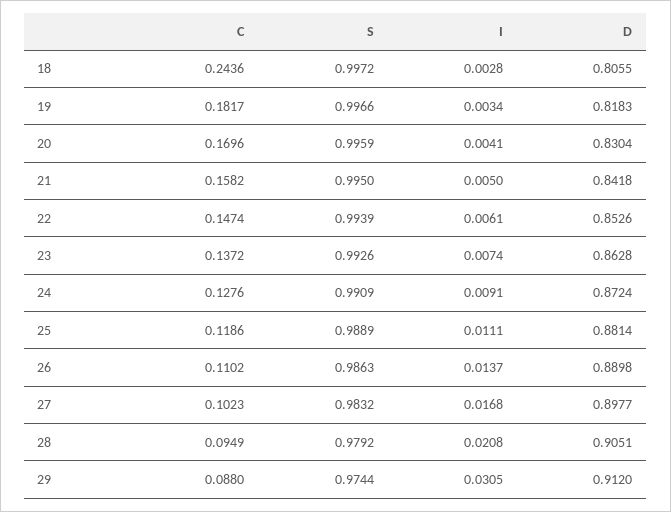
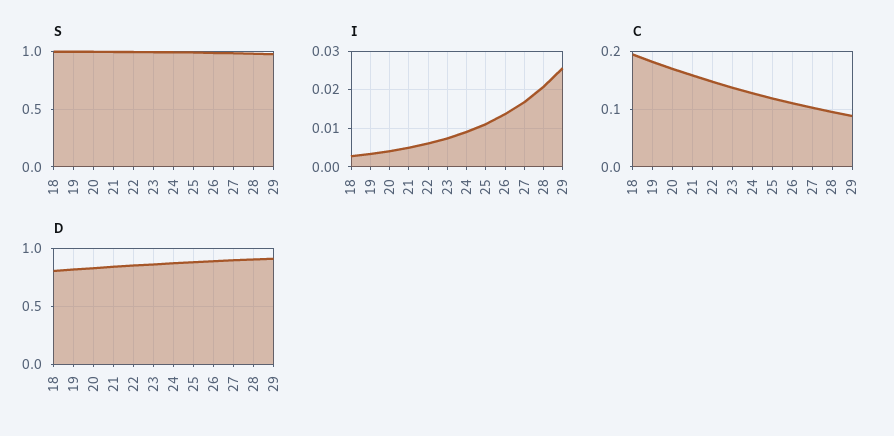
  {
    "C": {
-     "18": 0.2436,
+     "18": 0.2,
      "19": 0.1817,
      "20": 0.1696,
      "21": 0.1582,
      "22": 0.1474,
      "23": 0.1372,
      "24": 0.1276,
      "25": 0.1186,
      "26": 0.1102,
      "27": 0.1023,
      "28": 0.0949,
      "29": 0.088
    },
    "S": {
      "18": 0.9972,
      "19": 0.9966,
      "20": 0.9959,
      "21": 0.995,
      "22": 0.9939,
      "23": 0.9926,
      "24": 0.9909,
      "25": 0.9889,
      "26": 0.9863,
      "27": 0.9832,
      "28": 0.9792,
      "29": 0.9744
    },
    "I": {
      "18": 0.0028,
      "19": 0.0034,
      "20": 0.0041,
      "21": 0.005,
      "22": 0.0061,
      "23": 0.0074,
      "24": 0.0091,
      "25": 0.0111,
      "26": 0.0137,
      "27": 0.0168,
      "28": 0.0208,
-     "29": 0.0305
+     "29": 0.026
    },
    "D": {
      "18": 0.8055,
      "19": 0.8183,
      "20": 0.8304,
      "21": 0.8418,
      "22": 0.8526,
      "23": 0.8628,
      "24": 0.8724,
      "25": 0.8814,
      "26": 0.8898,
      "27": 0.8977,
      "28": 0.9051,
      "29": 0.912
    }
  }

